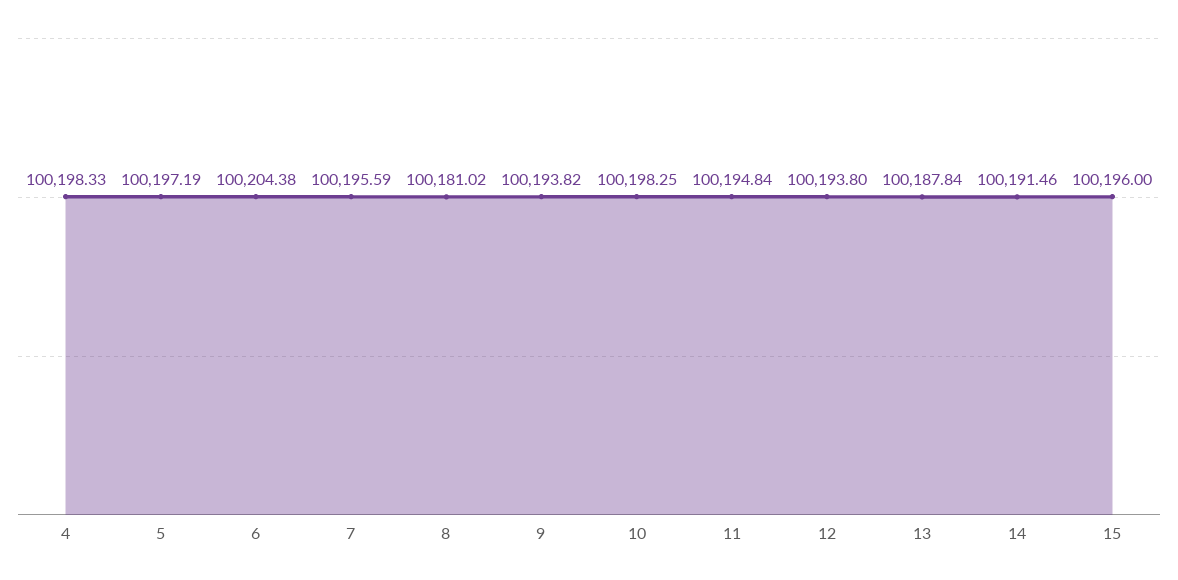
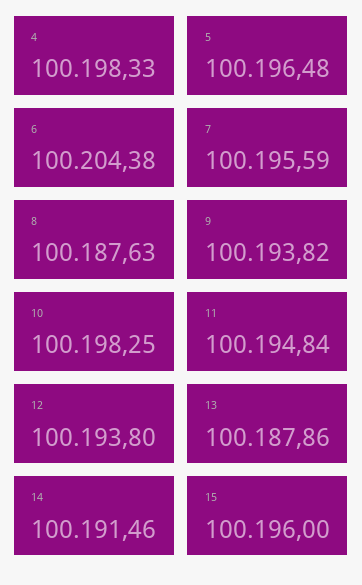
  {
    "4": 100198.33,
-   "5": 100197.19,
+   "5": 100196.48,
    "6": 100204.38,
    "7": 100195.59,
-   "8": 100181.02,
+   "8": 100187.63,
    "9": 100193.82,
    "10": 100198.25,
    "11": 100194.84,
    "12": 100193.8,
-   "13": 100187.84,
+   "13": 100187.86,
    "14": 100191.46,
    "15": 100196
  }

